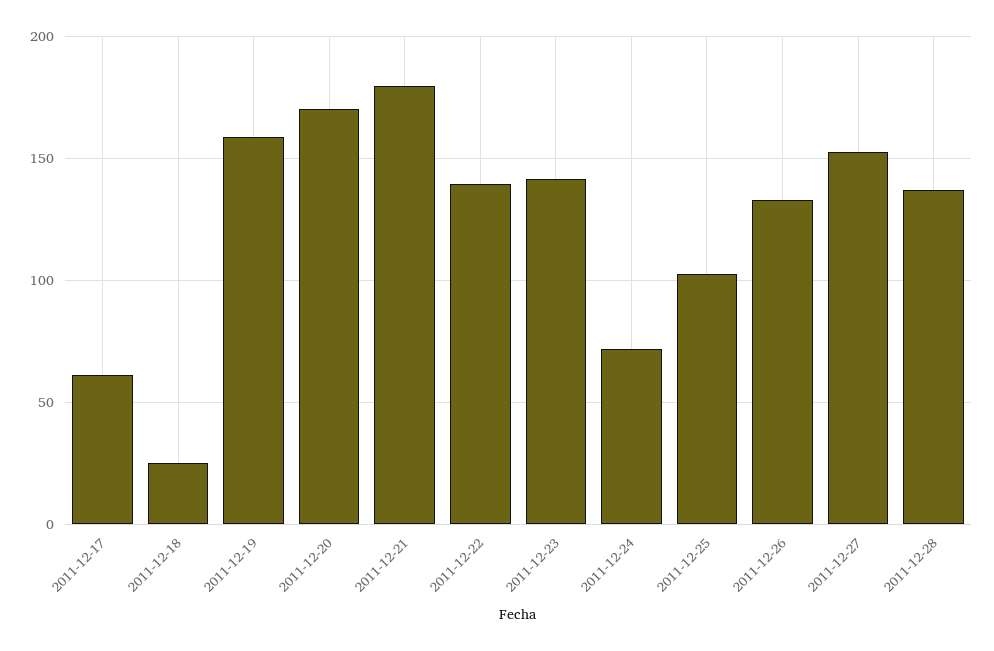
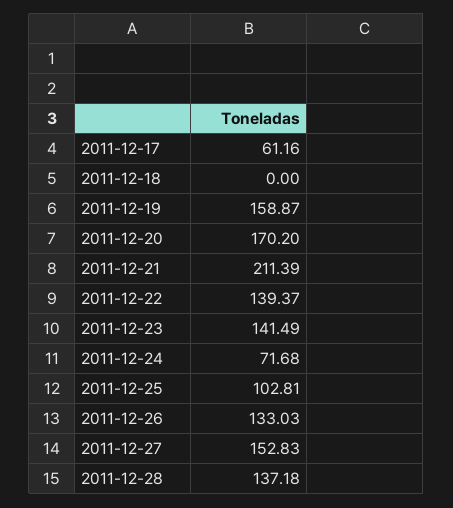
  {
    "2011-12-17": 61.16,
-   "2011-12-18": 25,
+   "2011-12-18": 0,
    "2011-12-19": 158.87,
    "2011-12-20": 170.2,
-   "2011-12-21": 180,
+   "2011-12-21": 211.39,
    "2011-12-22": 139.37,
    "2011-12-23": 141.49,
    "2011-12-24": 71.68,
    "2011-12-25": 102.81,
    "2011-12-26": 133.03,
    "2011-12-27": 152.83,
    "2011-12-28": 137.18
  }

